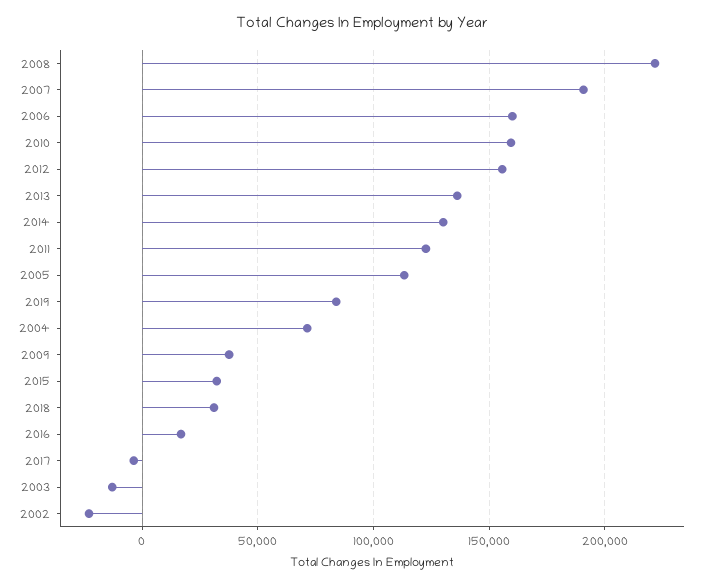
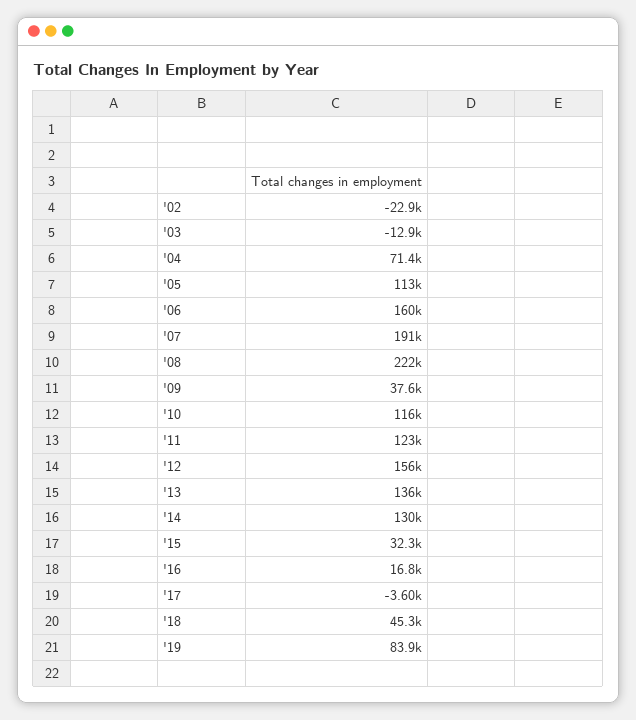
  {
    "2008": 222000,
    "2007": 191000,
    "2006": 160000,
-   "2010": 160000,
+   "2010": 116000,
    "2012": 156000,
    "2013": 136000,
    "2014": 130000,
    "2011": 123000,
    "2005": 113000,
    "2019": 83900,
    "2004": 71400,
    "2009": 37600,
    "2015": 32300,
-   "2018": 30000,
+   "2018": 45300,
    "2016": 16800,
    "2017": -3600,
    "2003": -12900,
    "2002": -22900
  }

